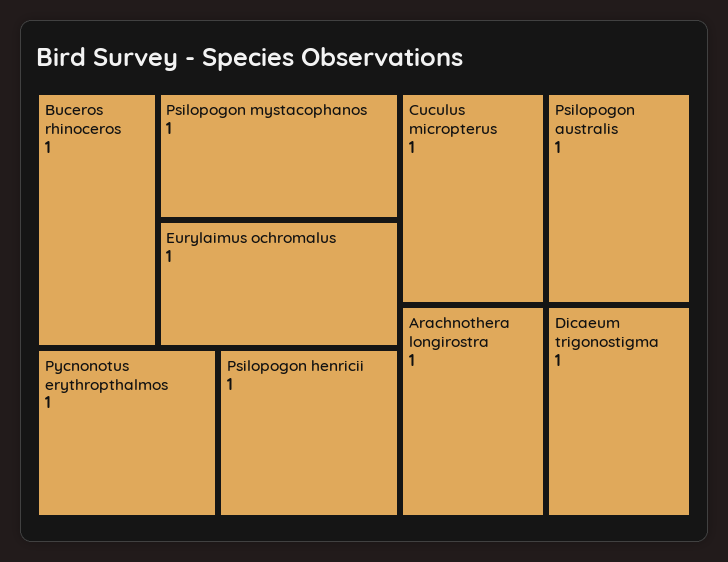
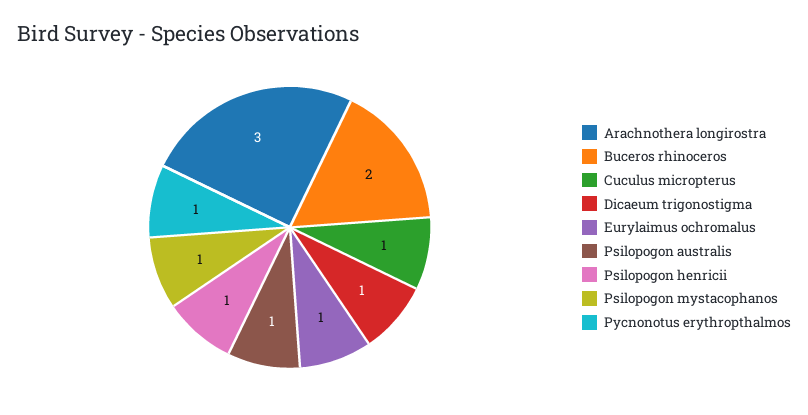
  {
-   "Buceros rhinoceros": 1,
+   "Buceros rhinoceros": 2,
    "Psilopogon mystacophanos": 1,
    "Eurylaimus ochromalus": 1,
    "Pycnonotus erythropthalmos": 1,
    "Psilopogon henricii": 1,
    "Cuculus micropterus": 1,
    "Psilopogon australis": 1,
-   "Arachnothera longirostra": 1,
+   "Arachnothera longirostra": 3,
    "Dicaeum trigonostigma": 1
  }

